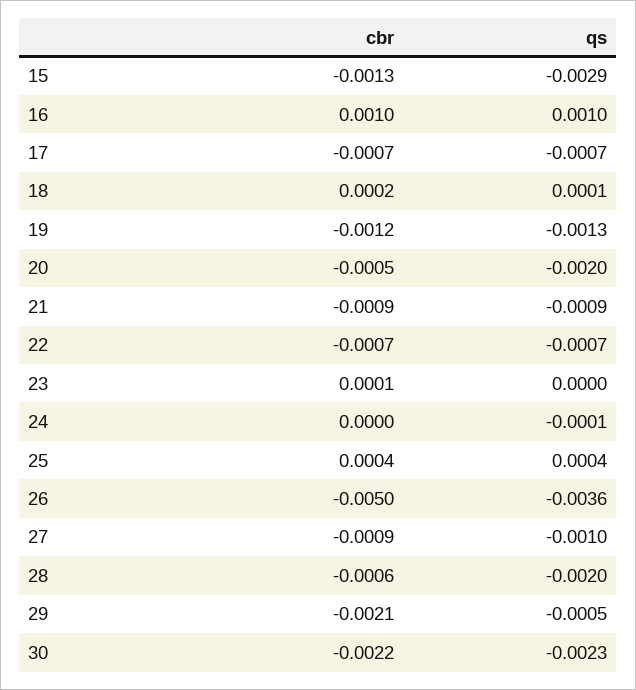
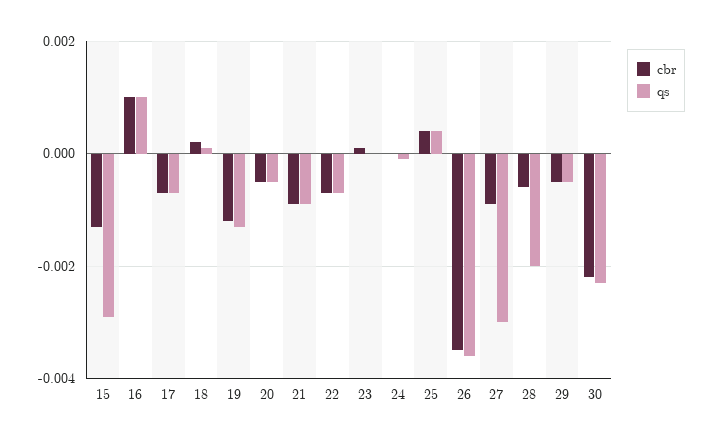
  {
    "cbr": {
      "15": -0.0013,
      "16": 0.001,
      "17": -0.0007,
      "18": 0.0002,
      "19": -0.0012,
      "20": -0.0005,
      "21": -0.0009,
      "22": -0.0007,
      "23": 0.0001,
      "24": 0,
      "25": 0.0004,
-     "26": -0.005,
+     "26": -0.0035,
      "27": -0.0009,
      "28": -0.0006,
-     "29": -0.0021,
+     "29": -0.0005,
      "30": -0.0022
    },
    "qs": {
      "15": -0.0029,
      "16": 0.001,
      "17": -0.0007,
      "18": 0.0001,
      "19": -0.0013,
-     "20": -0.002,
+     "20": -0.0005,
      "21": -0.0009,
      "22": -0.0007,
      "23": 0,
      "24": -0.0001,
      "25": 0.0004,
      "26": -0.0036,
-     "27": -0.001,
+     "27": -0.003,
      "28": -0.002,
      "29": -0.0005,
      "30": -0.0023
    }
  }

